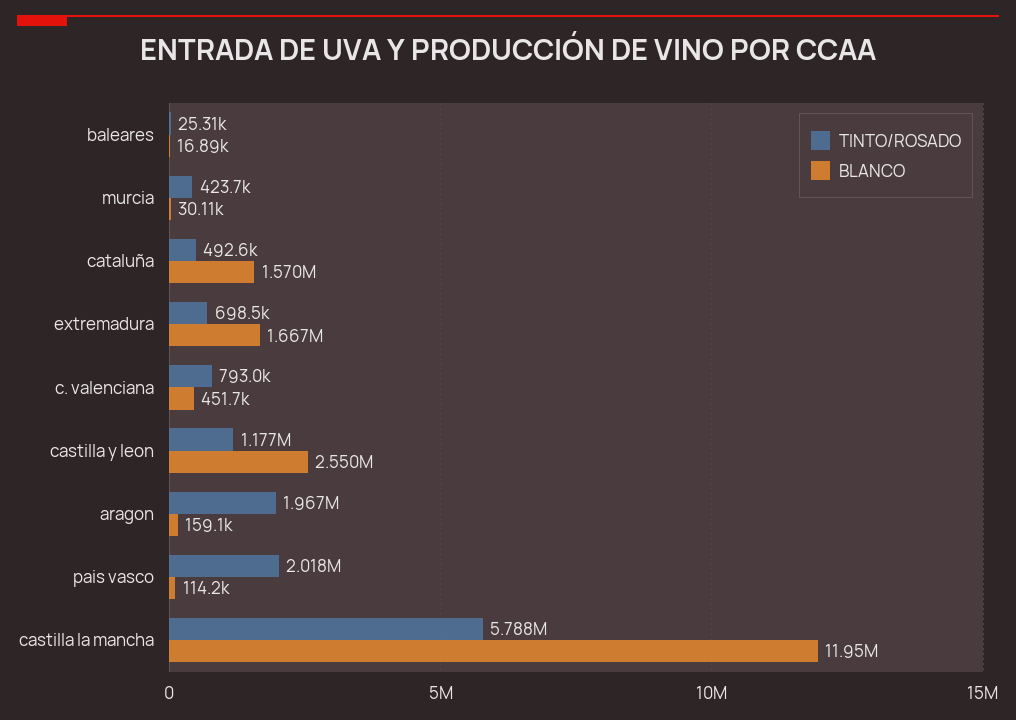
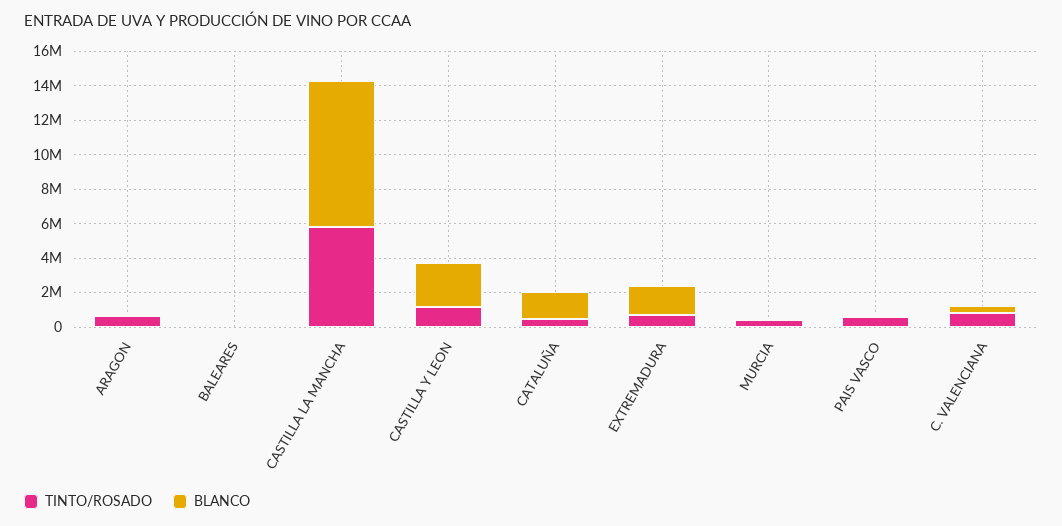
  {
    "TINTO/ROSADO": {
      "baleares": 25310,
      "murcia": 423700,
      "cataluña": 492600,
      "extremadura": 698500,
      "c. valenciana": 793000,
      "castilla y leon": 1177000,
-     "aragon": 1967000,
+     "aragon": 500000,
-     "pais vasco": 2018000,
+     "pais vasco": 500000,
      "castilla la mancha": 5788000
    },
    "BLANCO": {
      "baleares": 16890,
      "murcia": 30110,
      "cataluña": 1570000,
      "extremadura": 1667000,
      "c. valenciana": 451700,
      "castilla y leon": 2550000,
      "aragon": 159100,
      "pais vasco": 114200,
-     "castilla la mancha": 11950000
+     "castilla la mancha": 8500000
    }
  }

